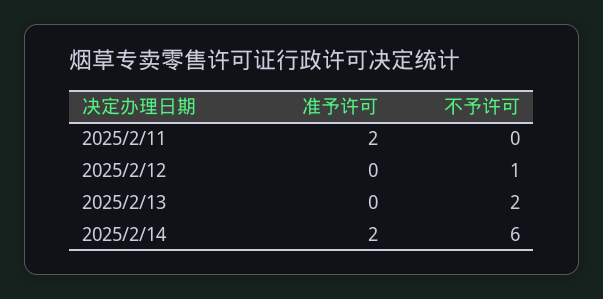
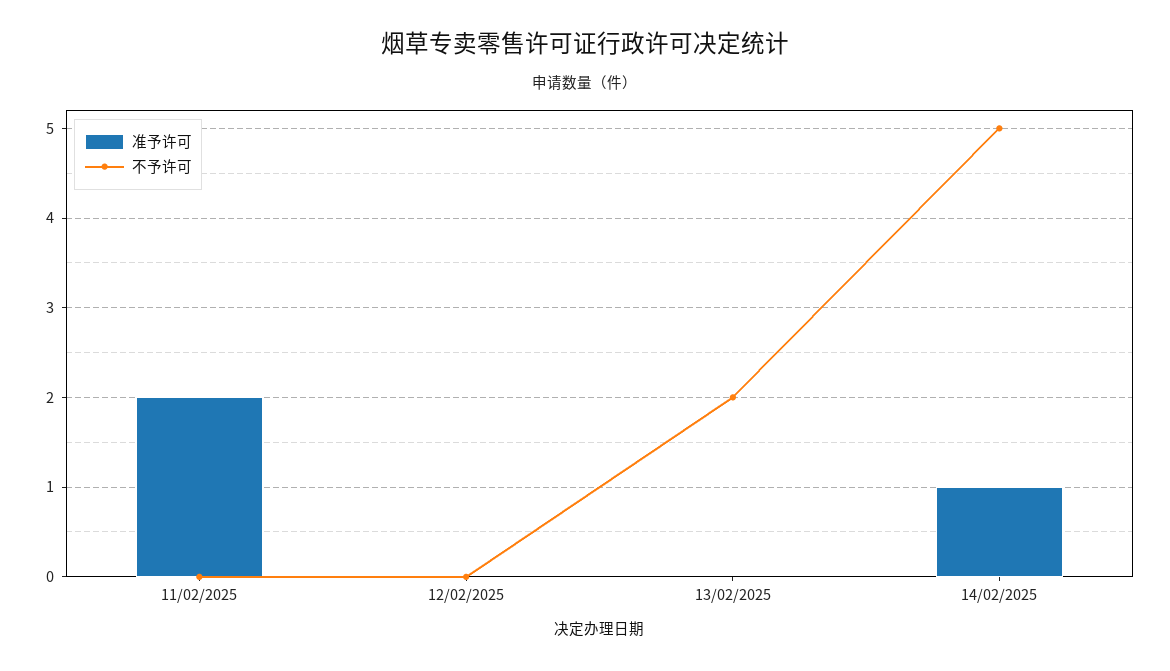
  {
    "准予许可": {
      "2025/2/11": 2,
      "2025/2/12": 0,
      "2025/2/13": 0,
-     "2025/2/14": 2
+     "2025/2/14": 1
    },
    "不予许可": {
      "2025/2/11": 0,
-     "2025/2/12": 1,
+     "2025/2/12": 0,
      "2025/2/13": 2,
-     "2025/2/14": 6
+     "2025/2/14": 5
    }
  }

